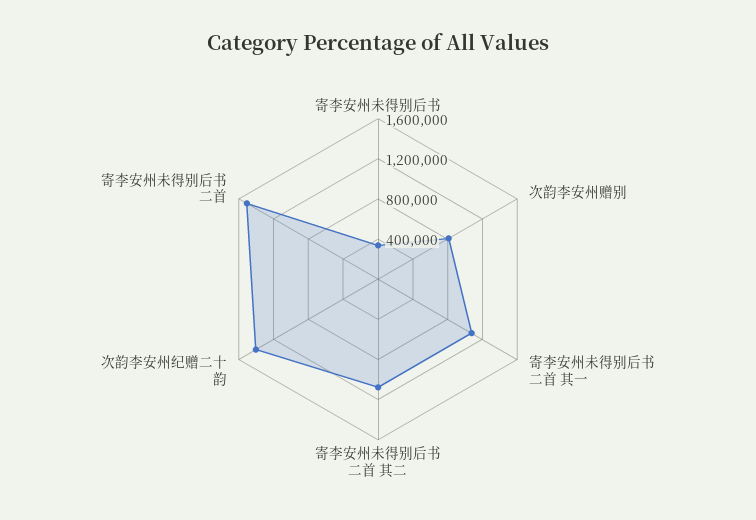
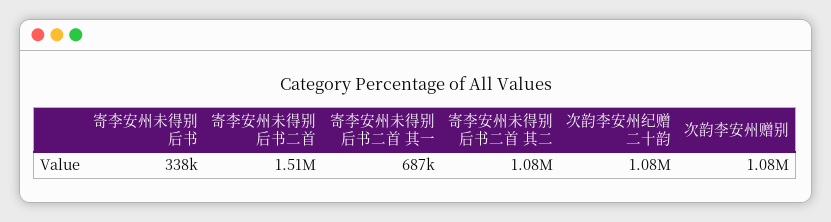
  {
    "寄李安州未得别后书": 338000,
-   "次韵李安州赠别": 800000,
+   "次韵李安州赠别": 1080000,
-   "寄李安州未得别后书二首 其一": 1100000,
+   "寄李安州未得别后书二首 其一": 687000,
    "寄李安州未得别后书二首 其二": 1080000,
-   "次韵李安州纪赠二十韵": 1400000,
+   "次韵李安州纪赠二十韵": 1080000,
    "寄李安州未得别后书二首": 1510000
  }

